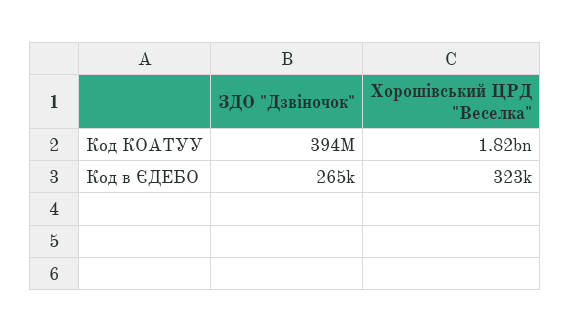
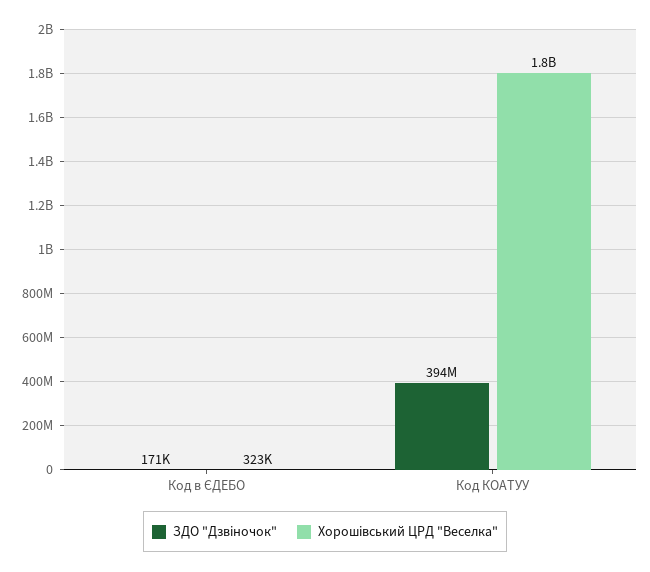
  {
    "ЗДО \"Дзвіночок\"": {
      "Код КОАТУУ": 394000000,
-     "Код в ЄДЕБО": 265000
+     "Код в ЄДЕБО": 171000
    },
    "Хорошівський ЦРД \"Веселка\"": {
      "Код КОАТУУ": 1820000000,
      "Код в ЄДЕБО": 323000
    }
  }

